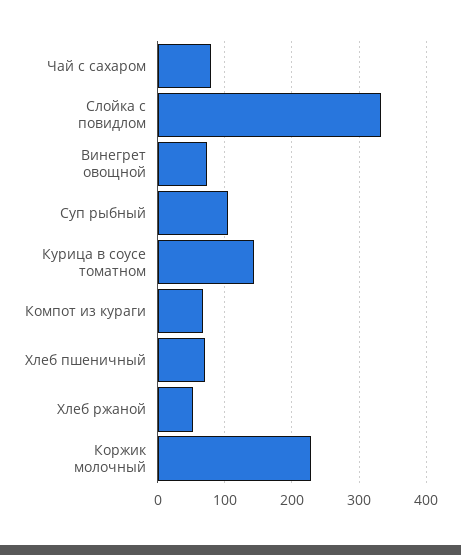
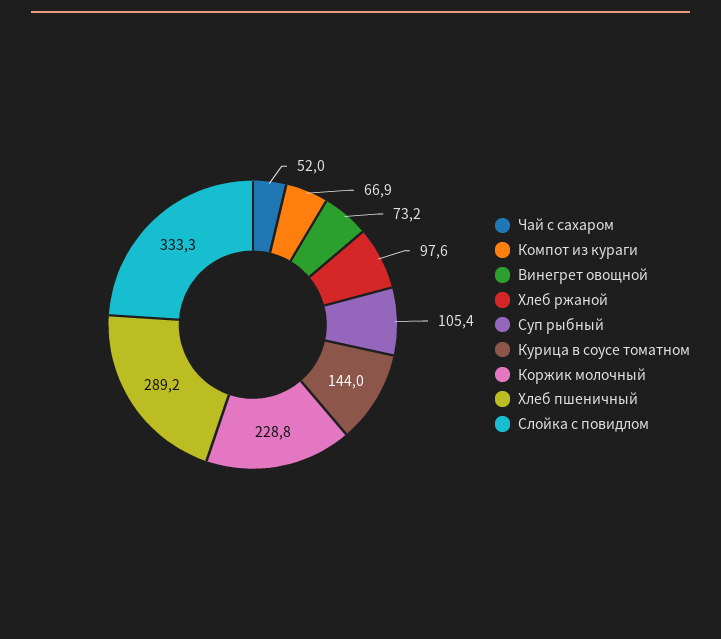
  {
-   "Чай с сахаром": 80,
+   "Чай с сахаром": 52,
    "Слойка с повидлом": 333.3,
    "Винегрет овощной": 73.2,
    "Суп рыбный": 105.4,
    "Курица в соусе томатном": 144,
    "Компот из кураги": 66.9,
-   "Хлеб пшеничный": 70,
+   "Хлеб пшеничный": 289.2,
-   "Хлеб ржаной": 50,
+   "Хлеб ржаной": 97.6,
    "Коржик молочный": 228.8
  }

